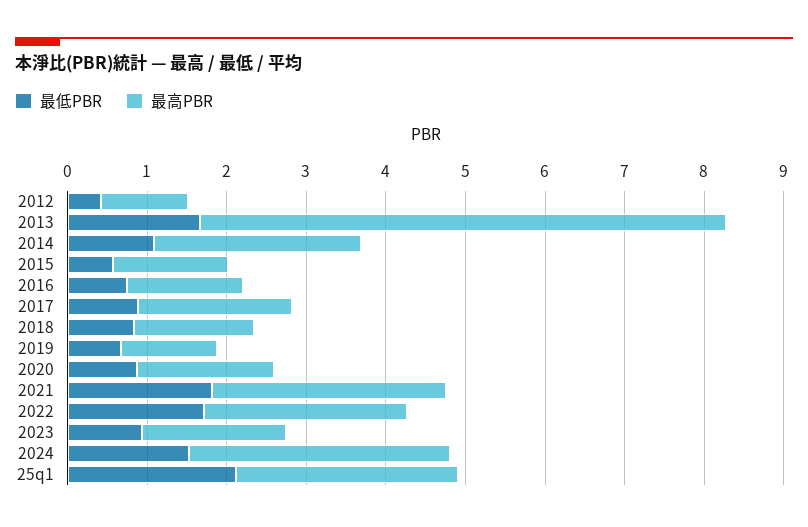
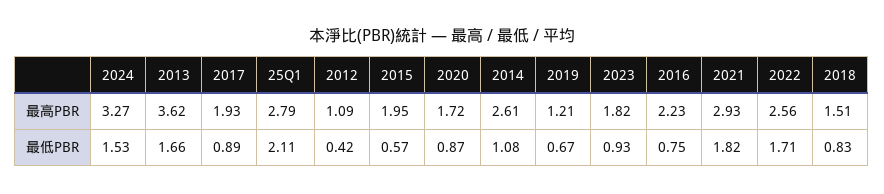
  {
    "最低PBR": {
      "2012": 0.42,
      "2013": 1.66,
      "2014": 1.08,
      "2015": 0.57,
      "2016": 0.75,
      "2017": 0.89,
      "2018": 0.83,
      "2019": 0.67,
      "2020": 0.87,
      "2021": 1.82,
      "2022": 1.71,
      "2023": 0.93,
      "2024": 1.53,
      "25q1": 2.11
    },
    "最高PBR": {
      "2012": 1.09,
-     "2013": 6.6,
+     "2013": 3.62,
      "2014": 2.61,
-     "2015": 1.4,
+     "2015": 1.95,
-     "2016": 1.4,
+     "2016": 2.23,
      "2017": 1.93,
      "2018": 1.51,
      "2019": 1.21,
      "2020": 1.72,
      "2021": 2.93,
      "2022": 2.56,
      "2023": 1.82,
      "2024": 3.27,
      "25q1": 2.79
    }
  }

